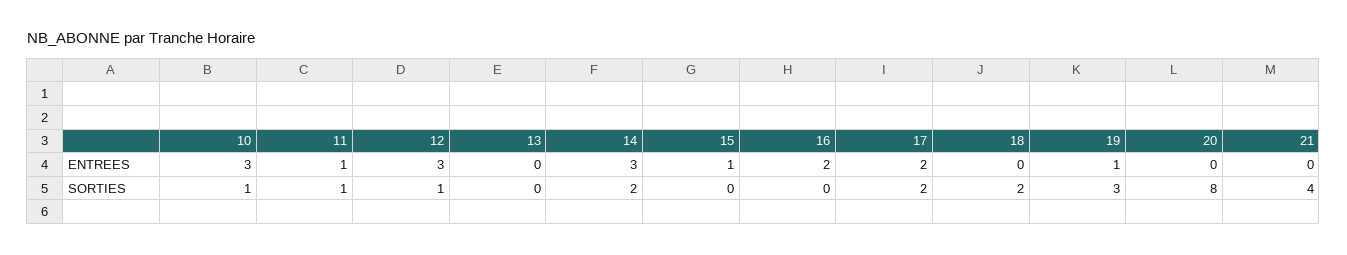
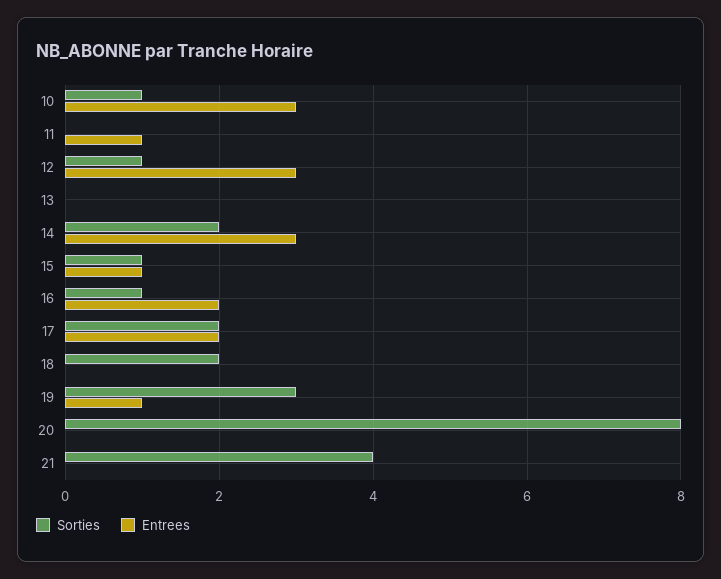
  {
    "ENTREES": {
      "10": 3,
      "11": 1,
      "12": 3,
      "13": 0,
      "14": 3,
      "15": 1,
      "16": 2,
      "17": 2,
      "18": 0,
      "19": 1,
      "20": 0,
      "21": 0
    },
    "SORTIES": {
      "10": 1,
-     "11": 1,
+     "11": 0,
      "12": 1,
      "13": 0,
      "14": 2,
-     "15": 0,
+     "15": 1,
-     "16": 0,
+     "16": 1,
      "17": 2,
      "18": 2,
      "19": 3,
      "20": 8,
      "21": 4
    }
  }

